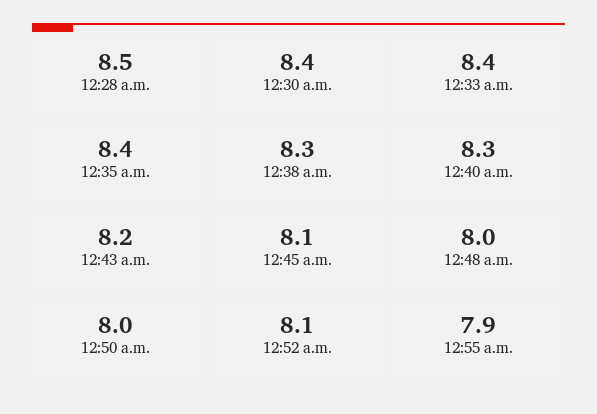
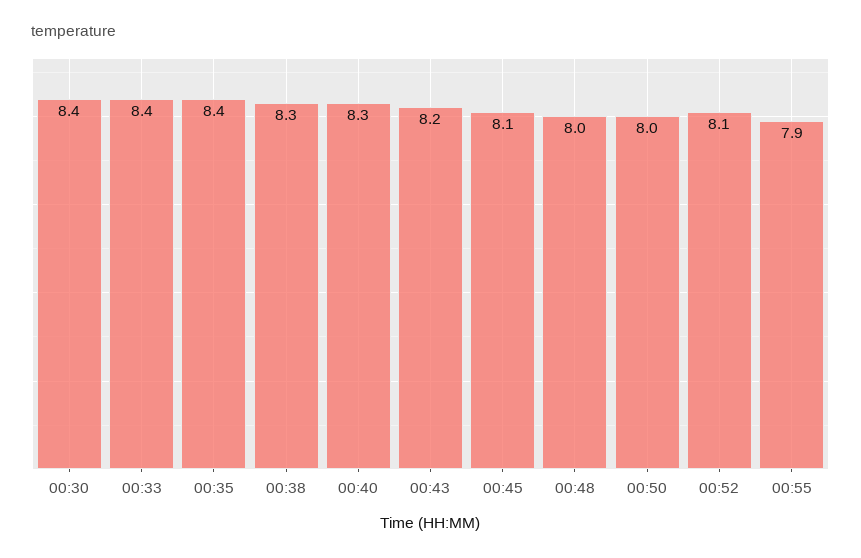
  {
-   "12:28 a.m.": 8.5,
    "12:30 a.m.": 8.4,
    "12:33 a.m.": 8.4,
    "12:35 a.m.": 8.4,
    "12:38 a.m.": 8.3,
    "12:40 a.m.": 8.3,
    "12:43 a.m.": 8.2,
    "12:45 a.m.": 8.1,
    "12:48 a.m.": 8,
    "12:50 a.m.": 8,
    "12:52 a.m.": 8.1,
    "12:55 a.m.": 7.9
  }

